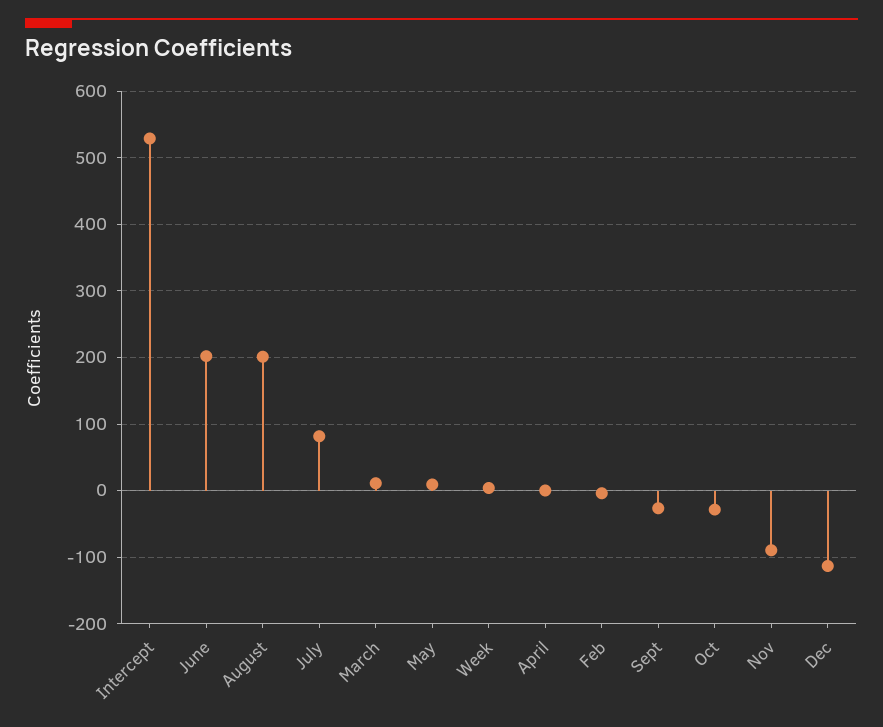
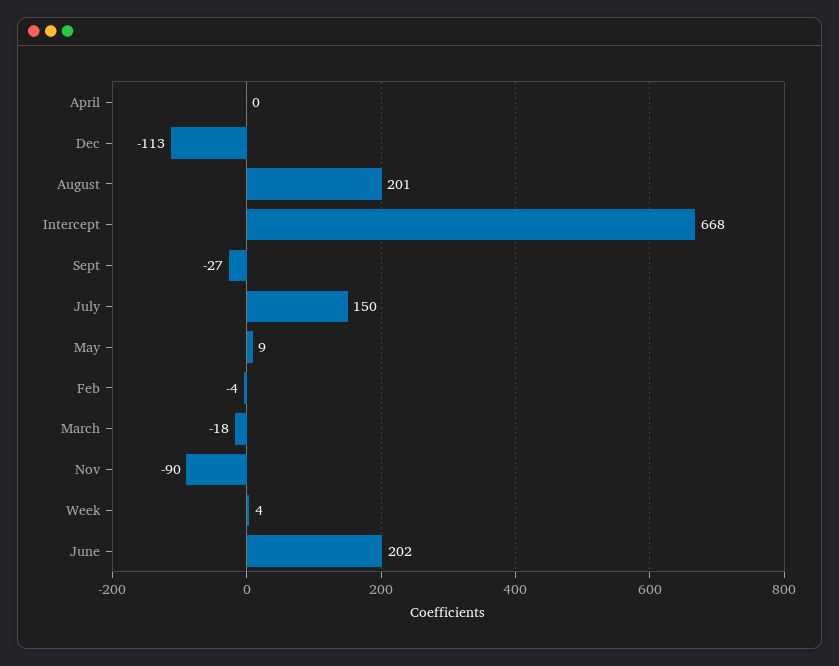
  {
-   "Intercept": 530,
+   "Intercept": 668,
    "June": 202,
    "August": 201,
-   "July": 80,
+   "July": 150,
-   "March": 10,
+   "March": -18,
    "May": 9,
    "Week": 4,
    "April": 0,
    "Feb": -4,
    "Sept": -27,
-   "Oct": -30,
    "Nov": -90,
    "Dec": -113
  }

